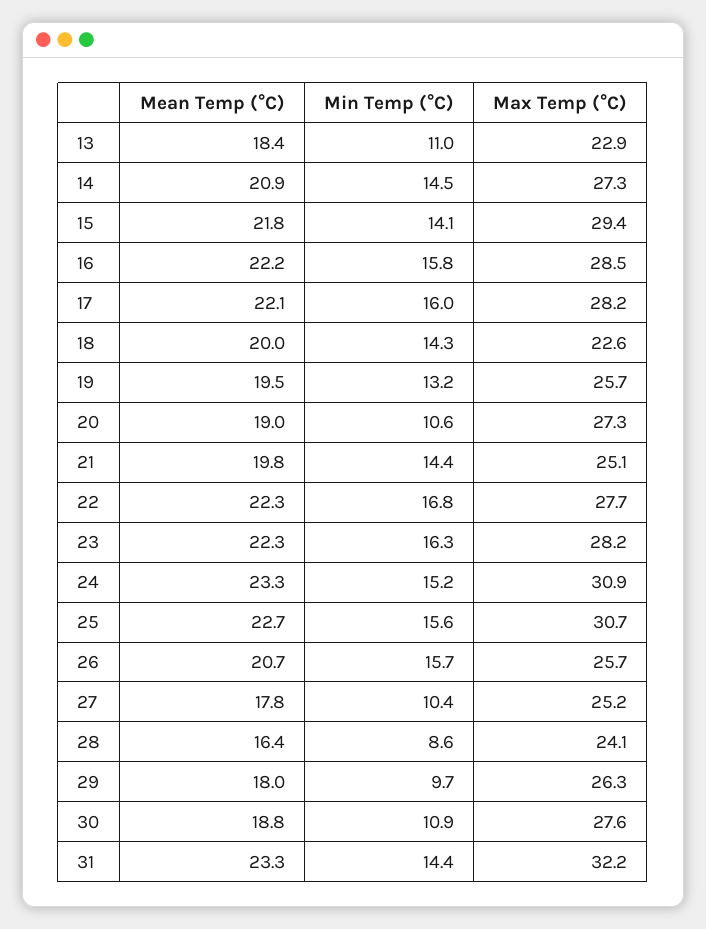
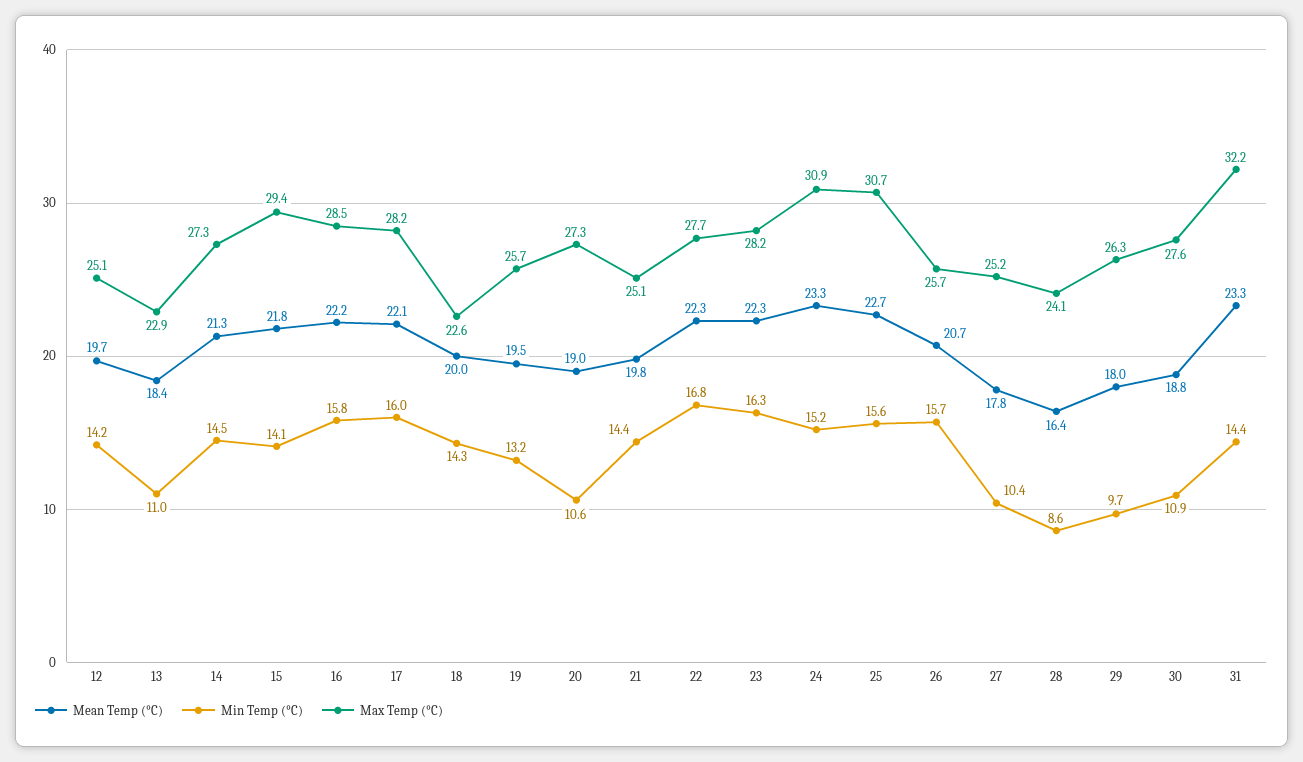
  {
    "Mean Temp (°C)": {
      "13": 18.4,
-     "14": 20.9,
+     "14": 21.3,
      "15": 21.8,
      "16": 22.2,
      "17": 22.1,
      "18": 20,
      "19": 19.5,
      "20": 19,
      "21": 19.8,
      "22": 22.3,
      "23": 22.3,
      "24": 23.3,
      "25": 22.7,
      "26": 20.7,
      "27": 17.8,
      "28": 16.4,
      "29": 18,
      "30": 18.8,
-     "31": 23.3
+     "31": 23.3,
+     "12": 19.7
    },
    "Min Temp (°C)": {
      "13": 11,
      "14": 14.5,
      "15": 14.1,
      "16": 15.8,
      "17": 16,
      "18": 14.3,
      "19": 13.2,
      "20": 10.6,
      "21": 14.4,
      "22": 16.8,
      "23": 16.3,
      "24": 15.2,
      "25": 15.6,
      "26": 15.7,
      "27": 10.4,
      "28": 8.6,
      "29": 9.7,
      "30": 10.9,
-     "31": 14.4
+     "31": 14.4,
+     "12": 14.2
    },
    "Max Temp (°C)": {
      "13": 22.9,
      "14": 27.3,
      "15": 29.4,
      "16": 28.5,
      "17": 28.2,
      "18": 22.6,
      "19": 25.7,
      "20": 27.3,
      "21": 25.1,
      "22": 27.7,
      "23": 28.2,
      "24": 30.9,
      "25": 30.7,
      "26": 25.7,
      "27": 25.2,
      "28": 24.1,
      "29": 26.3,
      "30": 27.6,
-     "31": 32.2
+     "31": 32.2,
+     "12": 25.1
    }
  }

